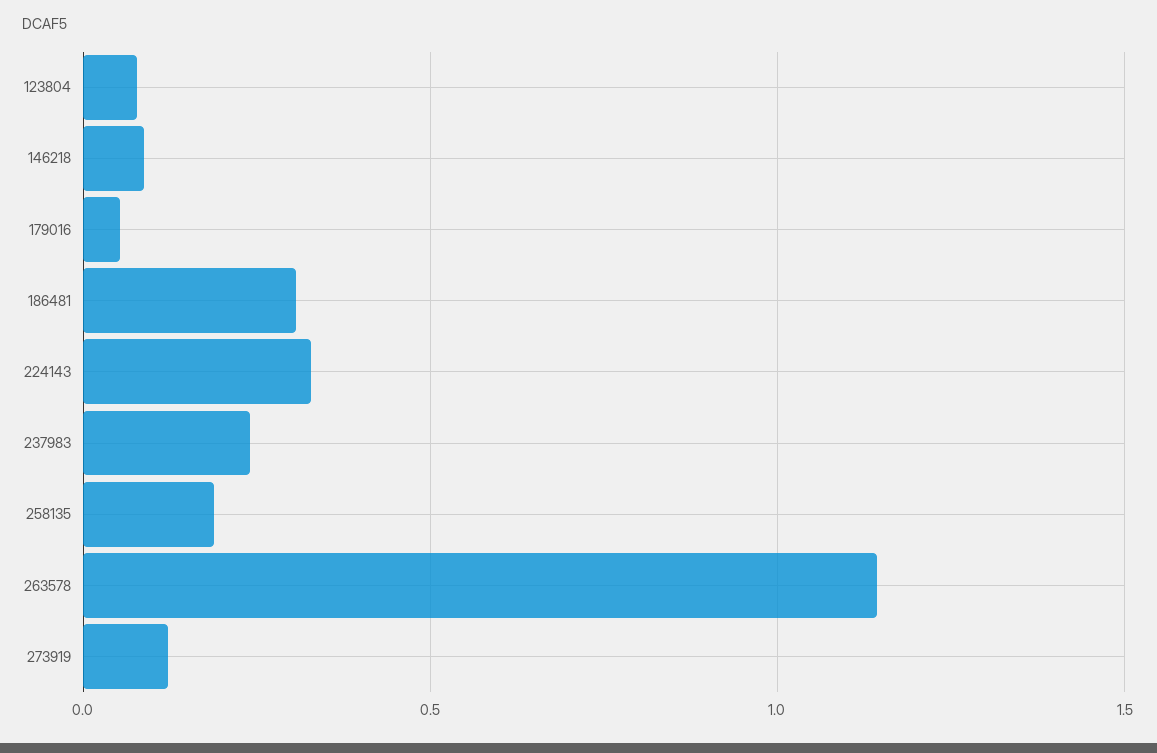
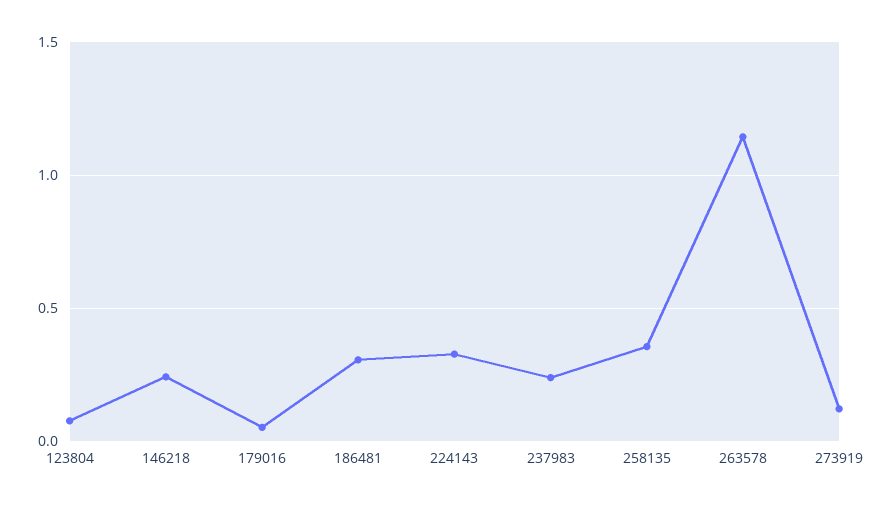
  {
    "123804": 0.1,
-   "146218": 0.1,
+   "146218": 0.25,
    "179016": 0.05,
    "186481": 0.3,
    "224143": 0.35,
    "237983": 0.25,
-   "258135": 0.2,
+   "258135": 0.35,
    "263578": 1.15,
    "273919": 0.1
  }

